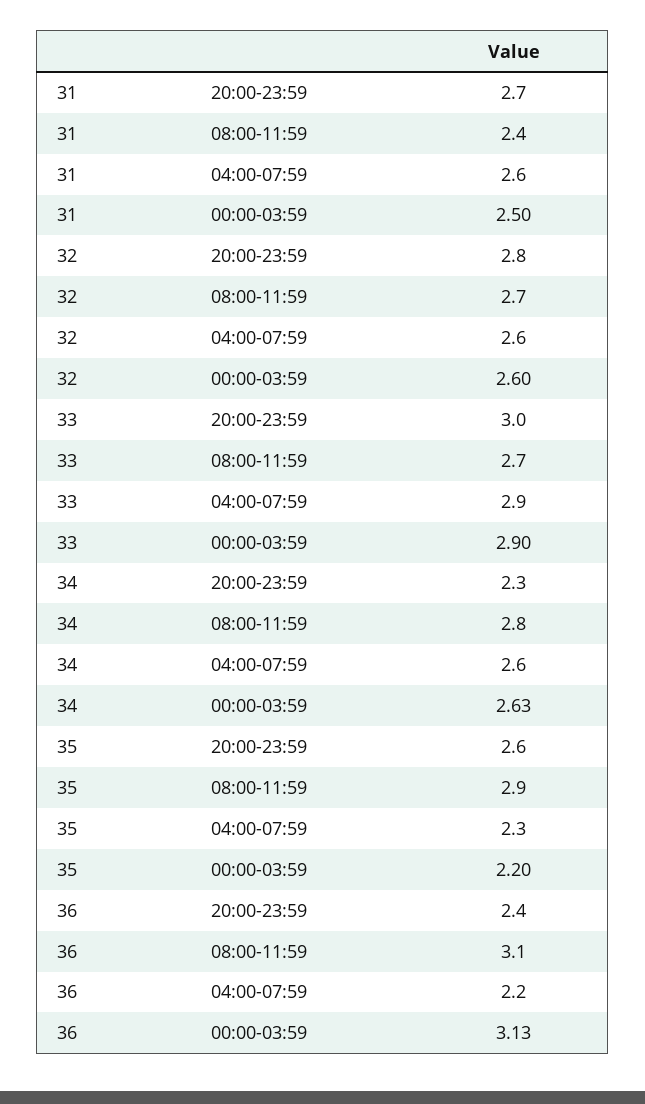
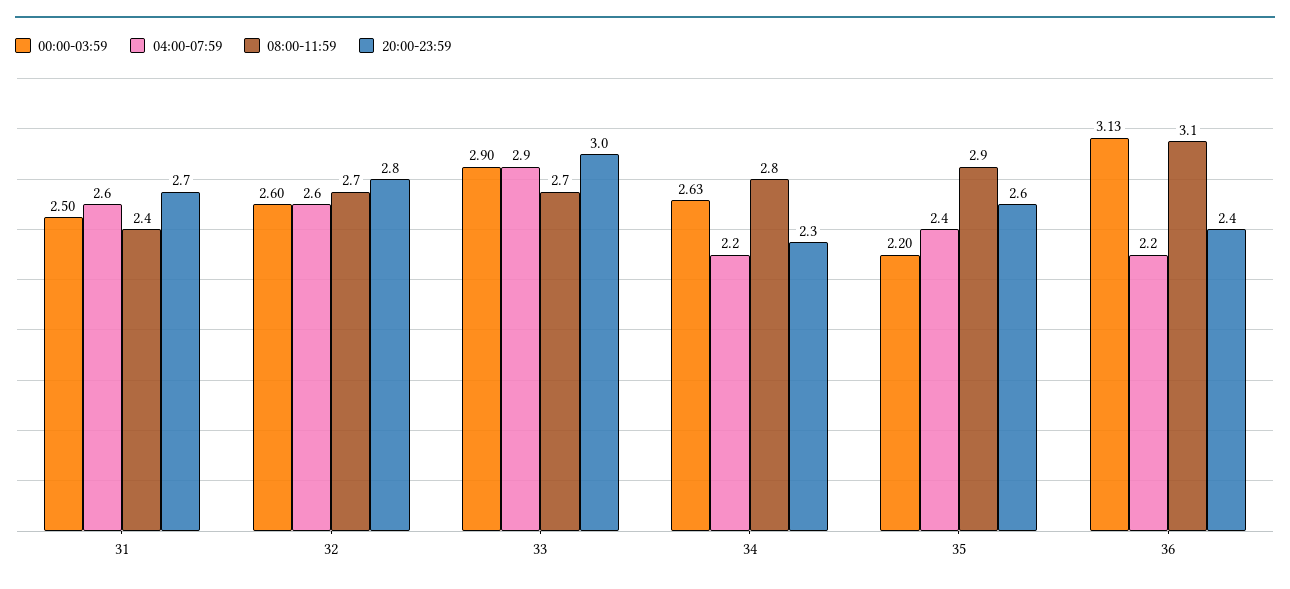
  {
    "20:00-23:59": {
      "31": 2.7,
      "32": 2.8,
      "33": 3,
      "34": 2.3,
      "35": 2.6,
      "36": 2.4
    },
    "08:00-11:59": {
      "31": 2.4,
      "32": 2.7,
      "33": 2.7,
      "34": 2.8,
      "35": 2.9,
      "36": 3.1
    },
    "04:00-07:59": {
      "31": 2.6,
      "32": 2.6,
      "33": 2.9,
-     "34": 2.6,
+     "34": 2.2,
-     "35": 2.3,
+     "35": 2.4,
      "36": 2.2
    },
    "00:00-03:59": {
      "31": 2.5,
      "32": 2.6,
      "33": 2.9,
      "34": 2.63,
      "35": 2.2,
      "36": 3.13
    }
  }

